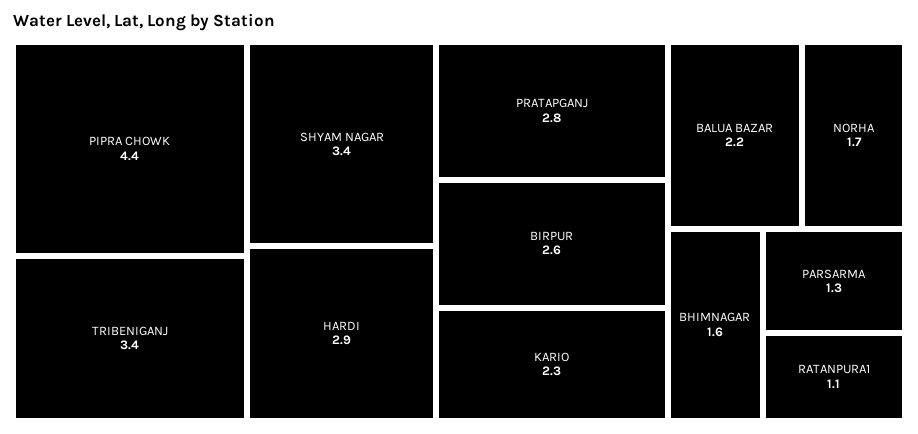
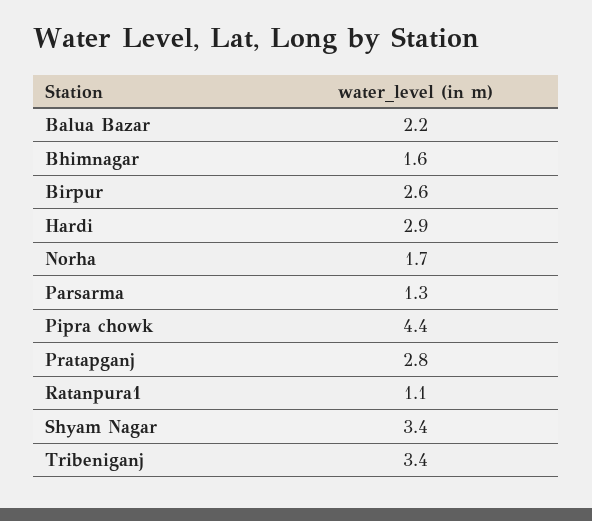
  {
    "PIPRA CHOWK": 4.4,
    "TRIBENIGANJ": 3.4,
    "SHYAM NAGAR": 3.4,
    "HARDI": 2.9,
    "PRATAPGANJ": 2.8,
    "BIRPUR": 2.6,
-   "KARIO": 2.3,
    "BALUA BAZAR": 2.2,
    "NORHA": 1.7,
    "BHIMNAGAR": 1.6,
    "PARSARMA": 1.3,
    "RATANPURA1": 1.1
  }

